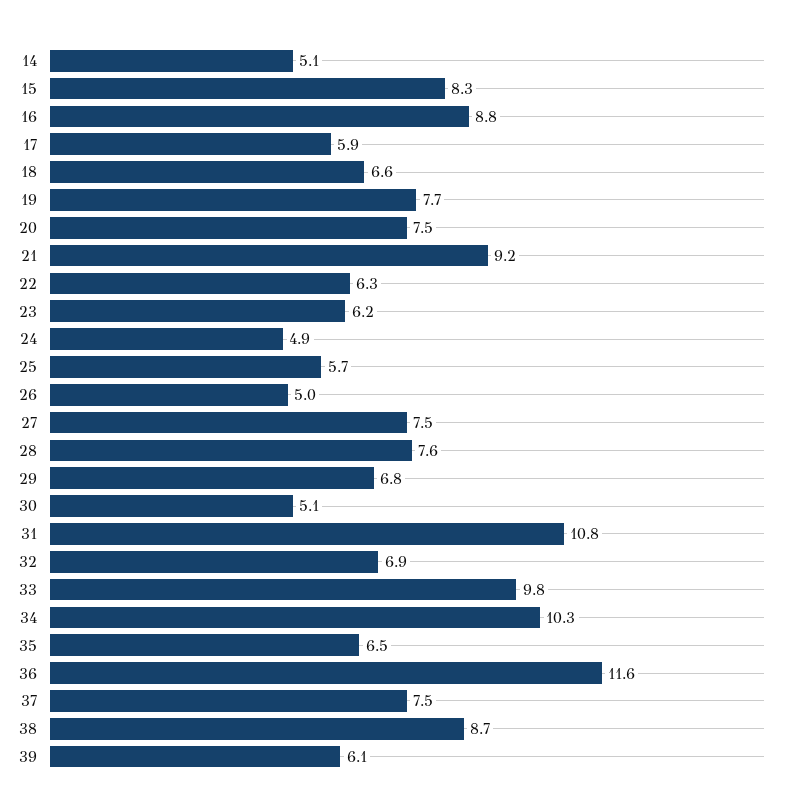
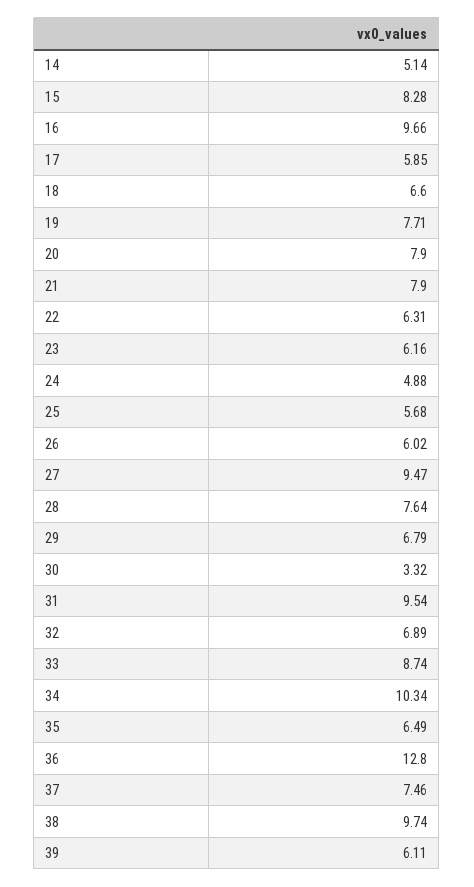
  {
    "14": 5.14,
    "15": 8.28,
-   "16": 8.8,
+   "16": 9.66,
    "17": 5.85,
    "18": 6.6,
    "19": 7.71,
-   "20": 7.5,
+   "20": 7.9,
-   "21": 9.2,
+   "21": 7.9,
    "22": 6.31,
    "23": 6.16,
    "24": 4.88,
    "25": 5.68,
-   "26": 5,
+   "26": 6.02,
-   "27": 7.5,
+   "27": 9.47,
    "28": 7.64,
    "29": 6.79,
-   "30": 5.1,
+   "30": 3.32,
-   "31": 10.8,
+   "31": 9.54,
    "32": 6.89,
-   "33": 9.8,
+   "33": 8.74,
    "34": 10.34,
    "35": 6.49,
-   "36": 11.6,
+   "36": 12.8,
    "37": 7.46,
-   "38": 8.7,
+   "38": 9.74,
    "39": 6.11
  }

